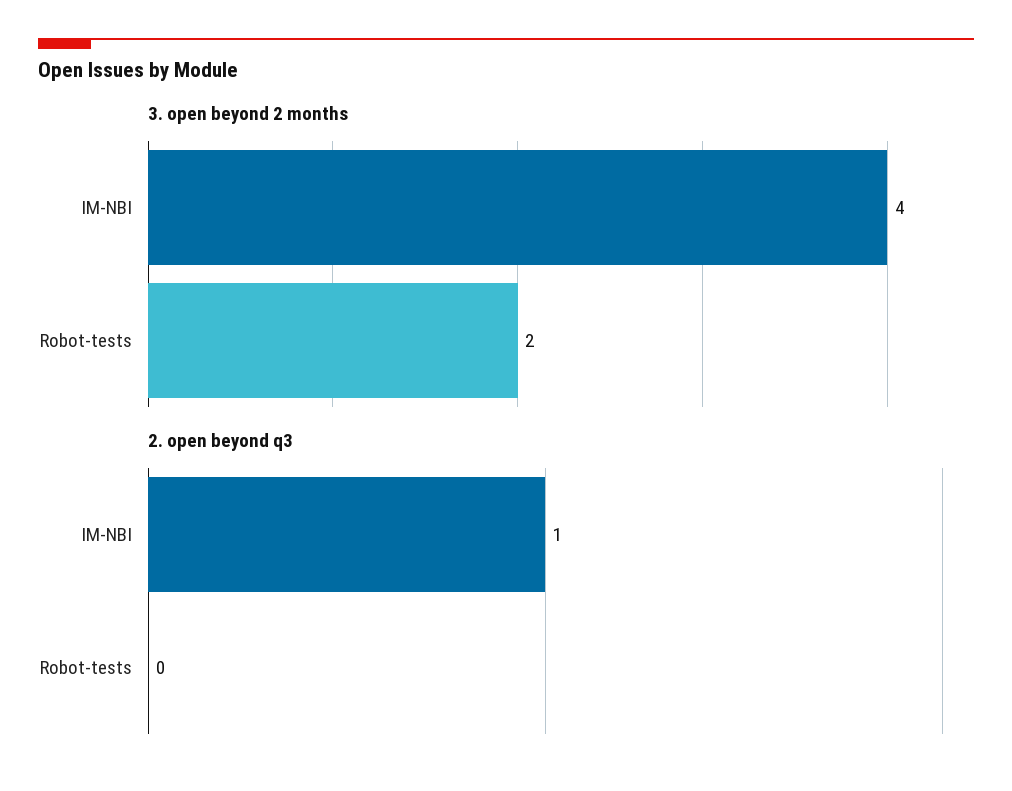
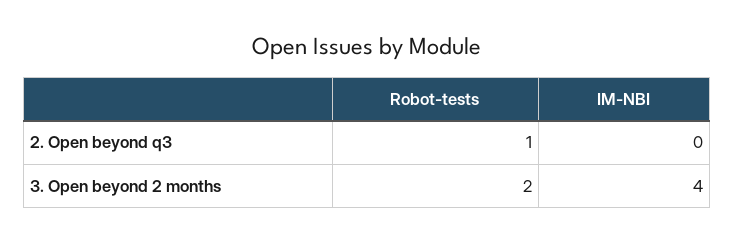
  {
    "3. open beyond 2 months": {
      "IM-NBI": 4,
      "Robot-tests": 2
    },
    "2. open beyond q3": {
-     "IM-NBI": 1,
+     "IM-NBI": 0,
-     "Robot-tests": 0
+     "Robot-tests": 1
    }
  }

